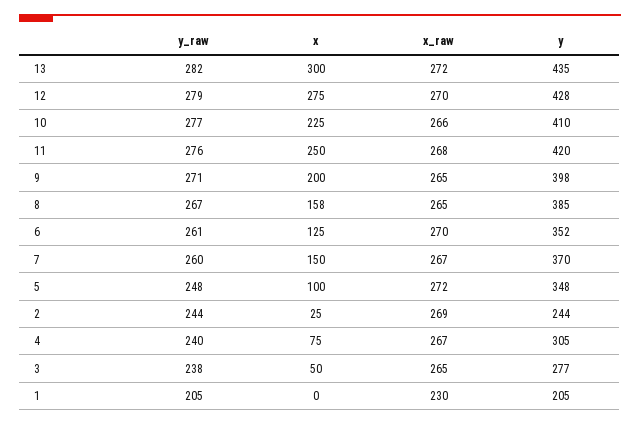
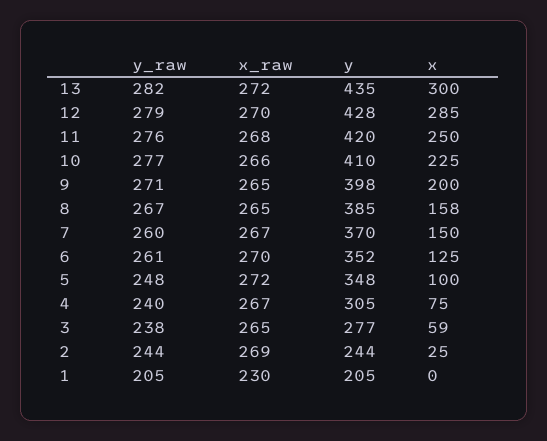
  {
    "y_raw": {
      "13": 282,
      "12": 279,
      "10": 277,
      "11": 276,
      "9": 271,
      "8": 267,
      "6": 261,
      "7": 260,
      "5": 248,
      "2": 244,
      "4": 240,
      "3": 238,
      "1": 205
    },
    "x": {
      "13": 300,
-     "12": 275,
+     "12": 285,
      "10": 225,
      "11": 250,
      "9": 200,
      "8": 158,
      "6": 125,
      "7": 150,
      "5": 100,
      "2": 25,
      "4": 75,
-     "3": 50,
+     "3": 59,
      "1": 0
    },
    "x_raw": {
      "13": 272,
      "12": 270,
      "10": 266,
      "11": 268,
      "9": 265,
      "8": 265,
      "6": 270,
      "7": 267,
      "5": 272,
      "2": 269,
      "4": 267,
      "3": 265,
      "1": 230
    },
    "y": {
      "13": 435,
      "12": 428,
      "10": 410,
      "11": 420,
      "9": 398,
      "8": 385,
      "6": 352,
      "7": 370,
      "5": 348,
      "2": 244,
      "4": 305,
      "3": 277,
      "1": 205
    }
  }

